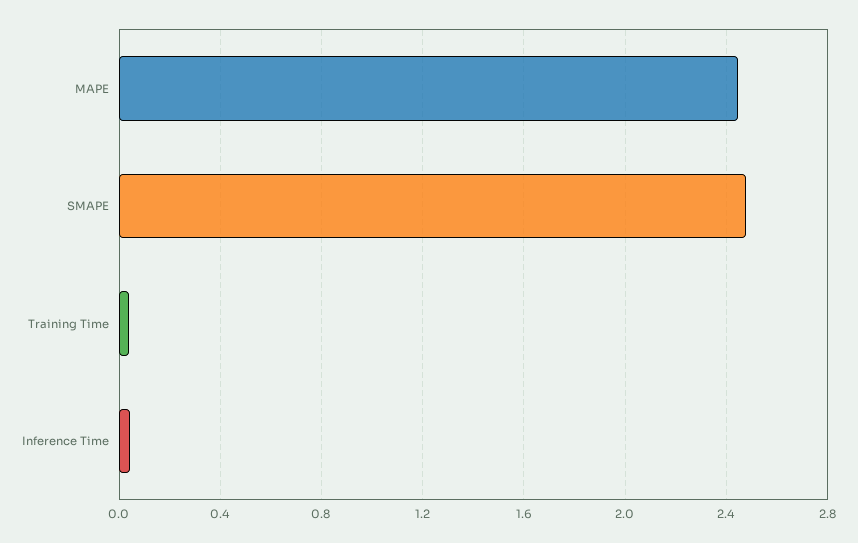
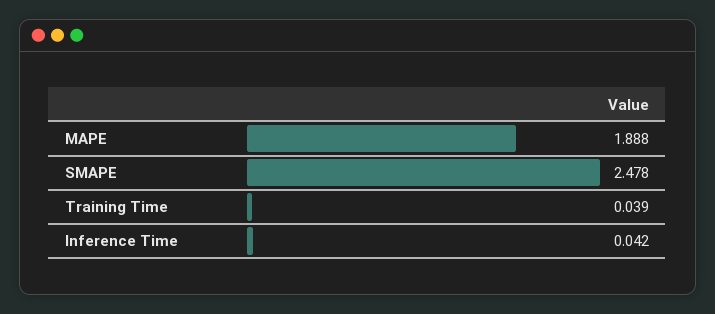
  {
-   "MAPE": 2.45,
+   "MAPE": 1.888,
    "SMAPE": 2.478,
    "Training Time": 0.039,
    "Inference Time": 0.042
  }

